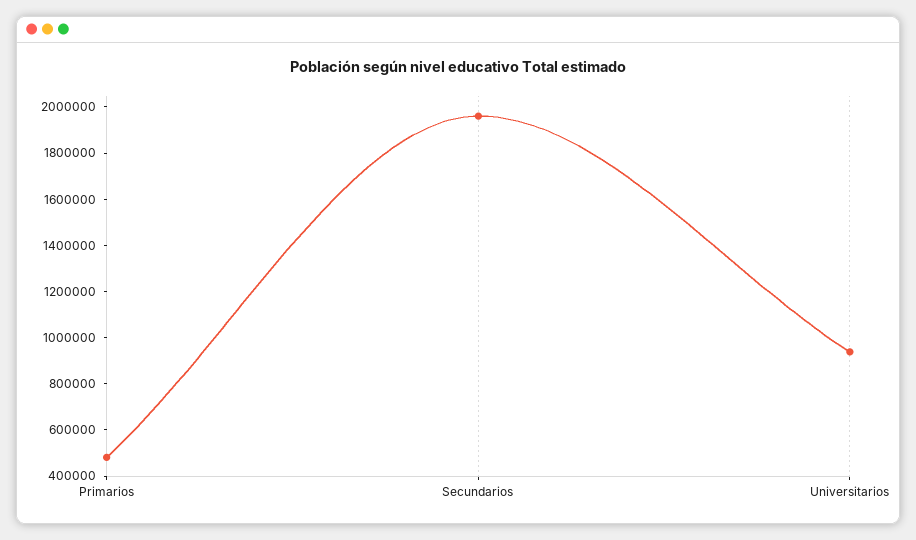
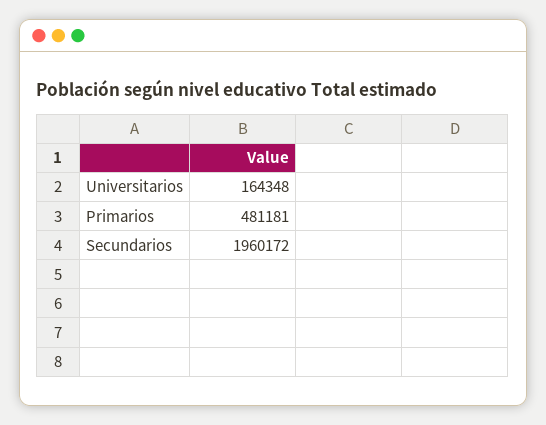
  {
    "Primarios": 481181,
    "Secundarios": 1960172,
-   "Universitarios": 950000
+   "Universitarios": 164348
  }

